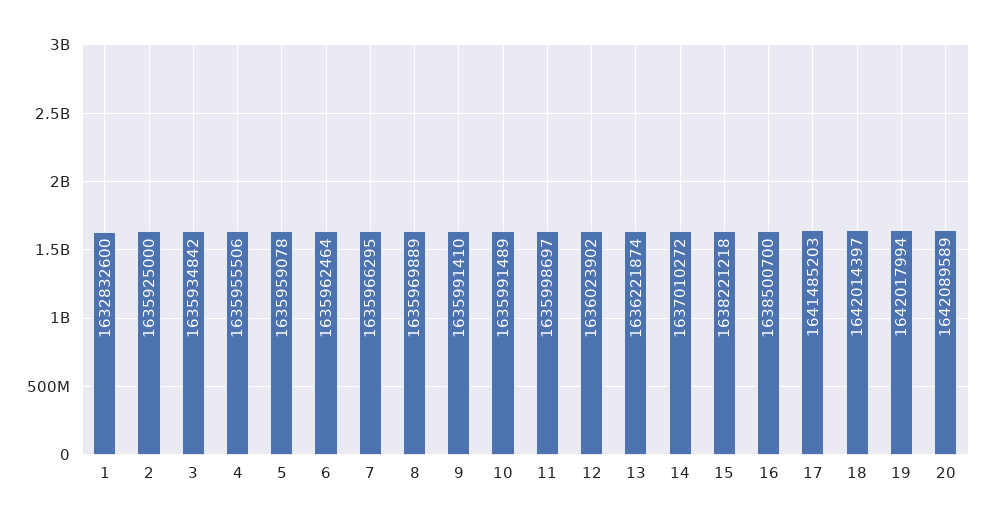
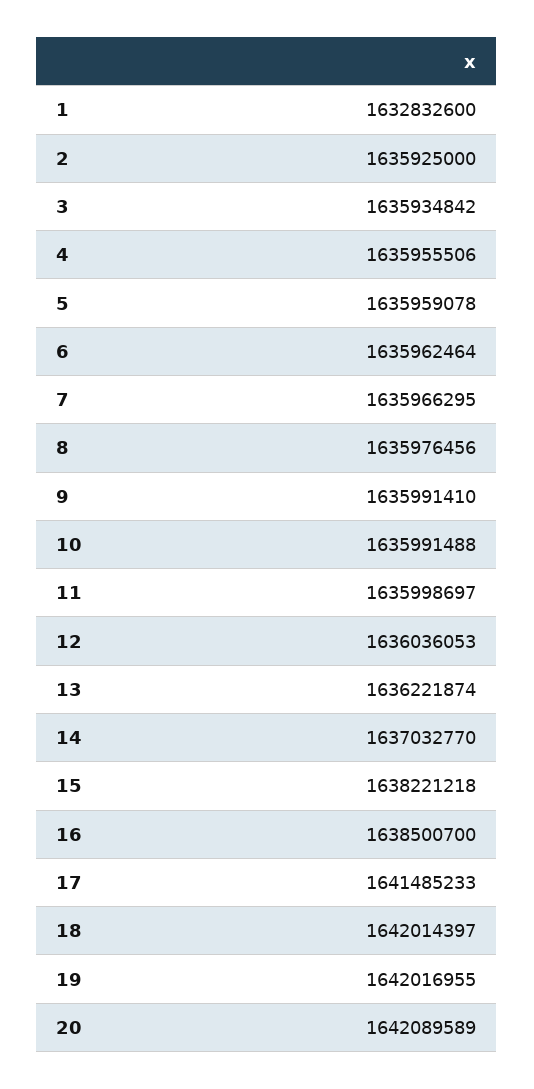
  {
    "1": 1632832600,
    "2": 1635925000,
    "3": 1635934842,
    "4": 1635955506,
    "5": 1635959078,
    "6": 1635962464,
    "7": 1635966295,
-   "8": 1635969889,
+   "8": 1635976456,
    "9": 1635991410,
-   "10": 1635991489,
+   "10": 1635991488,
    "11": 1635998697,
-   "12": 1636023902,
+   "12": 1636036053,
    "13": 1636221874,
-   "14": 1637010272,
+   "14": 1637032770,
    "15": 1638221218,
    "16": 1638500700,
-   "17": 1641485203,
+   "17": 1641485233,
    "18": 1642014397,
-   "19": 1642017994,
+   "19": 1642016955,
    "20": 1642089589
  }

